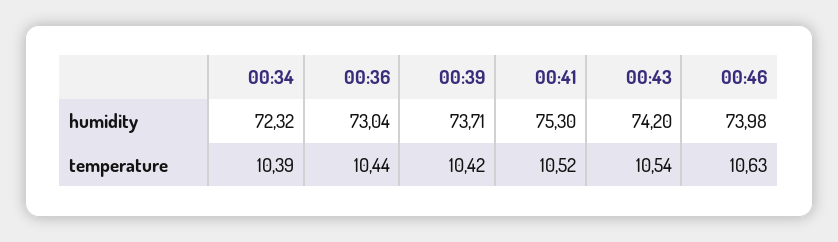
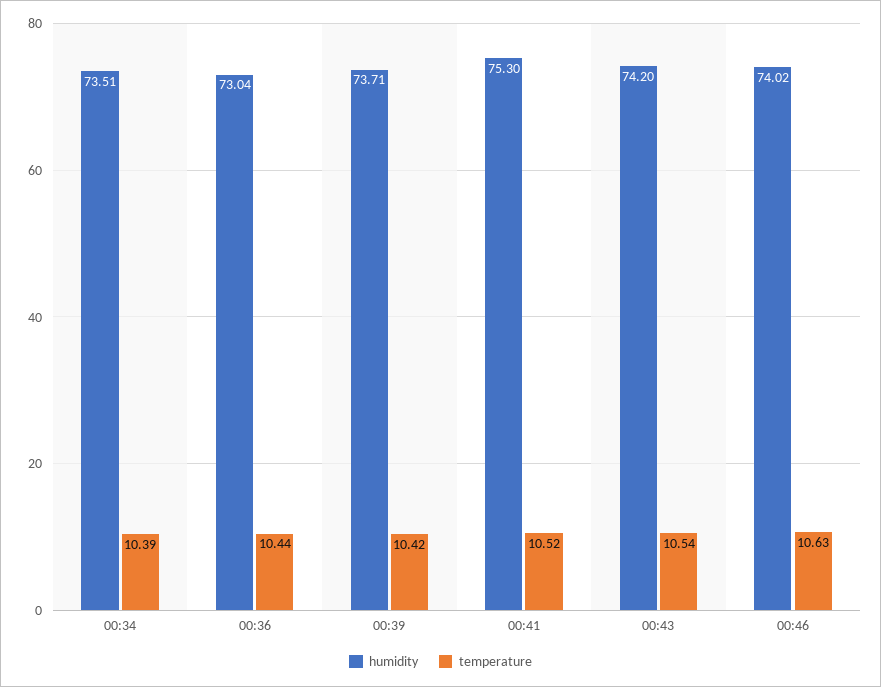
  {
    "humidity": {
-     "00:34": 72.32,
+     "00:34": 73.51,
      "00:36": 73.04,
      "00:39": 73.71,
      "00:41": 75.3,
      "00:43": 74.2,
-     "00:46": 73.98
+     "00:46": 74.02
    },
    "temperature": {
      "00:34": 10.39,
      "00:36": 10.44,
      "00:39": 10.42,
      "00:41": 10.52,
      "00:43": 10.54,
      "00:46": 10.63
    }
  }

